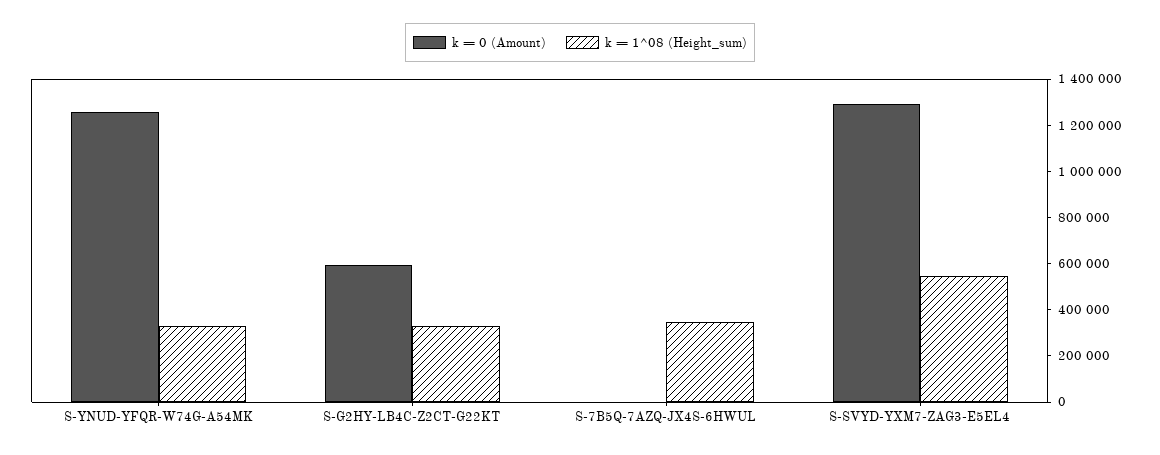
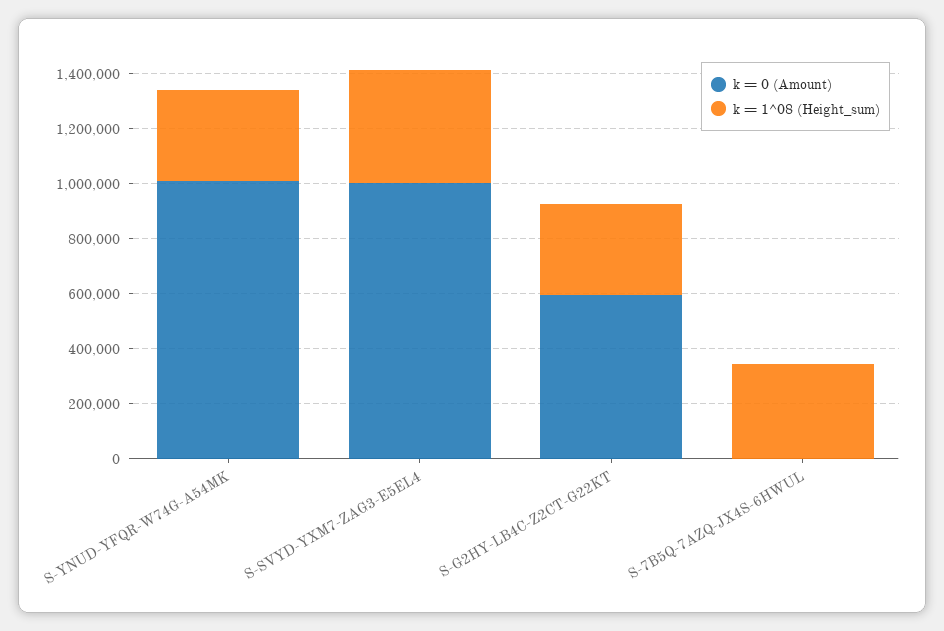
  {
    "k = 0 (Amount)": {
-     "S-YNUD-YFQR-W74G-A54MK": 1250000,
+     "S-YNUD-YFQR-W74G-A54MK": 1000000,
      "S-G2HY-LB4C-Z2CT-G22KT": 600000,
      "S-7B5Q-7AZQ-JX4S-6HWUL": 0,
-     "S-SVYD-YXM7-ZAG3-E5EL4": 1300000
+     "S-SVYD-YXM7-ZAG3-E5EL4": 1000000
    },
    "k = 1^08 (Height_sum)": {
      "S-YNUD-YFQR-W74G-A54MK": 350000,
      "S-G2HY-LB4C-Z2CT-G22KT": 350000,
      "S-7B5Q-7AZQ-JX4S-6HWUL": 350000,
-     "S-SVYD-YXM7-ZAG3-E5EL4": 550000
+     "S-SVYD-YXM7-ZAG3-E5EL4": 400000
    }
  }

